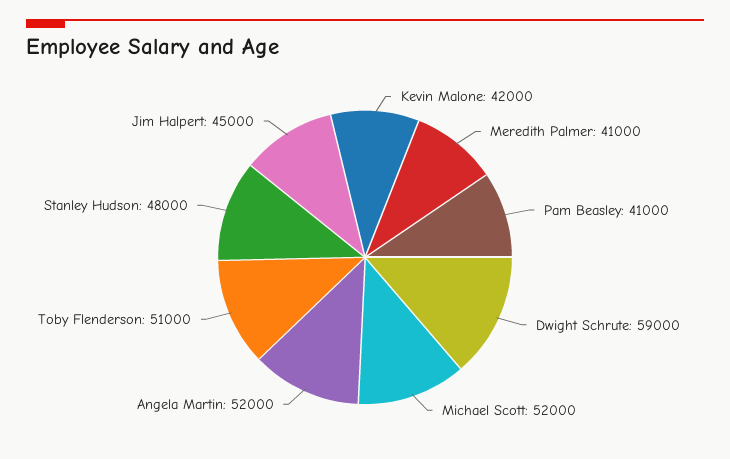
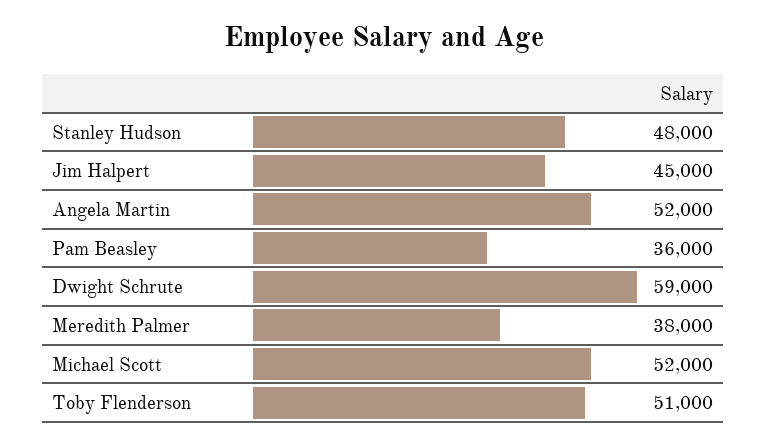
  {
-   "Kevin Malone": 42000,
-   "Meredith Palmer": 41000,
+   "Meredith Palmer": 38000,
-   "Pam Beasley": 41000,
+   "Pam Beasley": 36000,
    "Dwight Schrute": 59000,
    "Michael Scott": 52000,
    "Angela Martin": 52000,
    "Toby Flenderson": 51000,
    "Stanley Hudson": 48000,
    "Jim Halpert": 45000
  }

